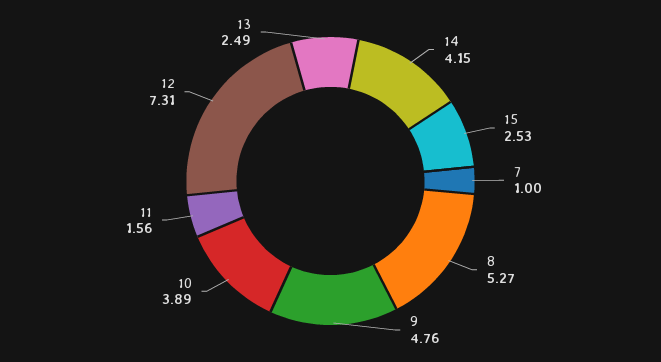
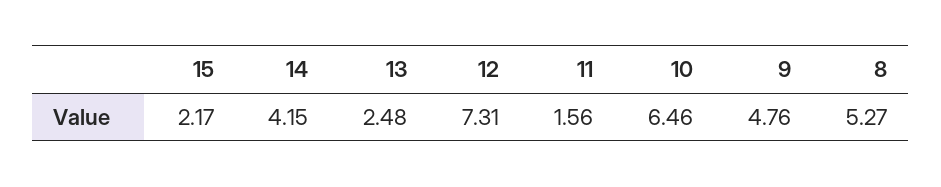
  {
    "14": 4.15,
-   "15": 2.53,
+   "15": 2.17,
-   "7": 1,
    "8": 5.27,
    "9": 4.76,
-   "10": 3.89,
+   "10": 6.46,
    "11": 1.56,
    "12": 7.31,
-   "13": 2.49
+   "13": 2.48
  }

